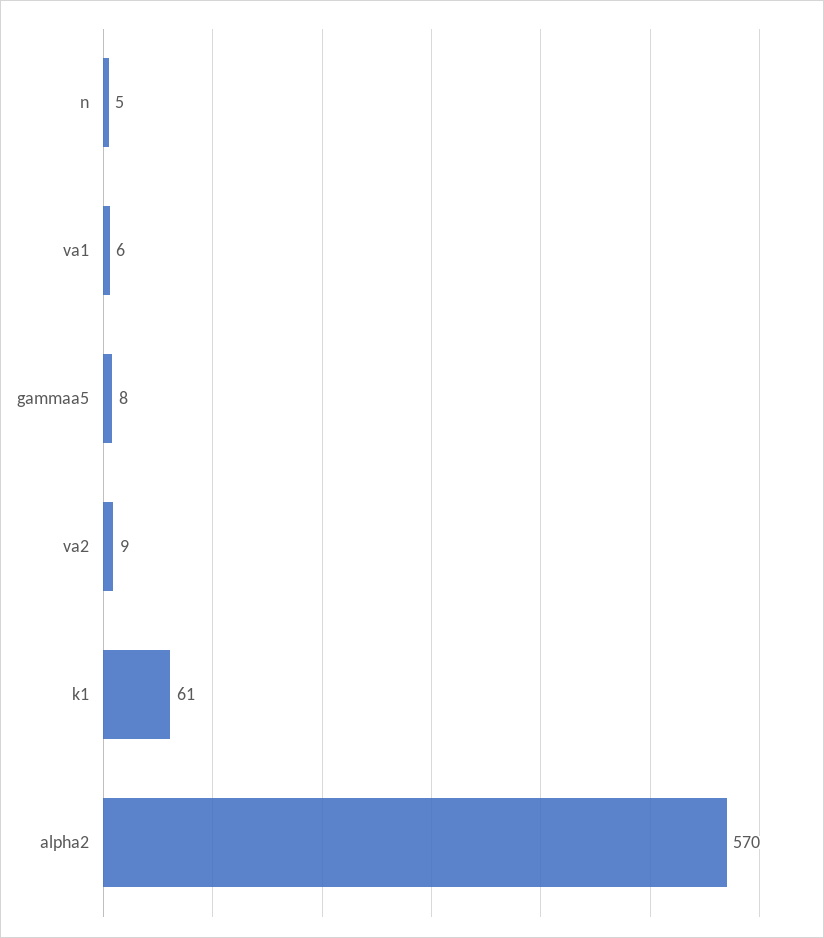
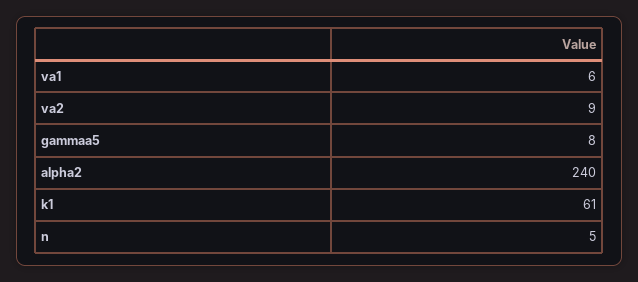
  {
    "n": 5,
    "va1": 6,
    "gammaa5": 8,
    "va2": 9,
    "k1": 61,
-   "alpha2": 570
+   "alpha2": 240
  }

